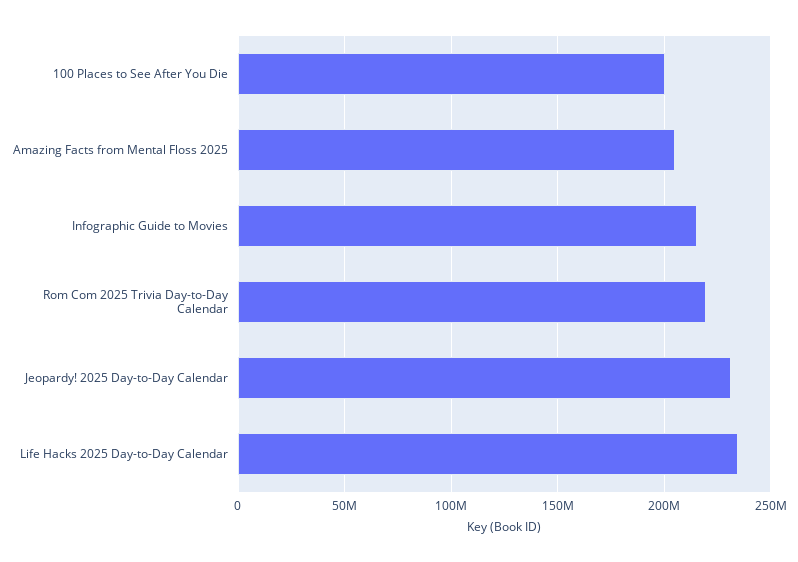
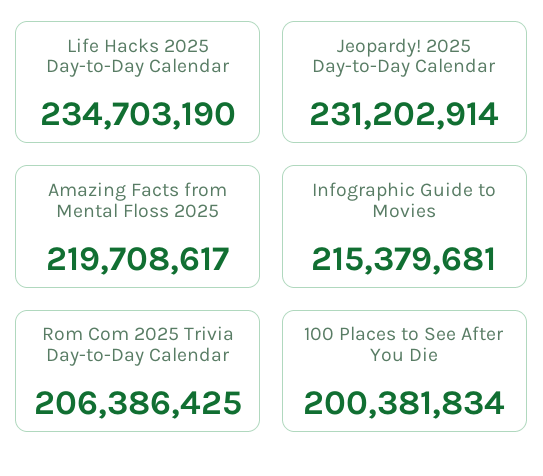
  {
    "100 Places to See After You Die": 200381834,
-   "Amazing Facts from Mental Floss 2025": 205000000,
+   "Amazing Facts from Mental Floss 2025": 219708617,
    "Infographic Guide to Movies": 215379681,
-   "Rom Com 2025 Trivia Day-to-Day Calendar": 220000000,
+   "Rom Com 2025 Trivia Day-to-Day Calendar": 206386425,
    "Jeopardy! 2025 Day-to-Day Calendar": 231202914,
    "Life Hacks 2025 Day-to-Day Calendar": 234703190
  }

